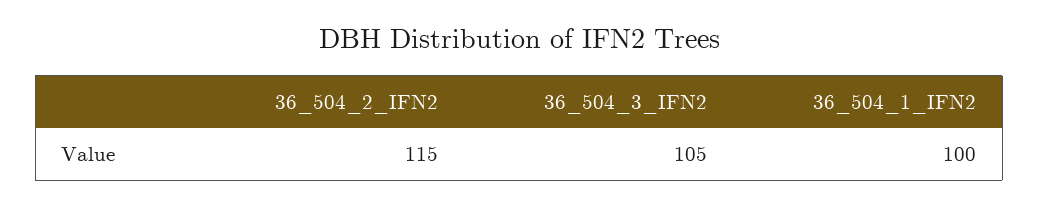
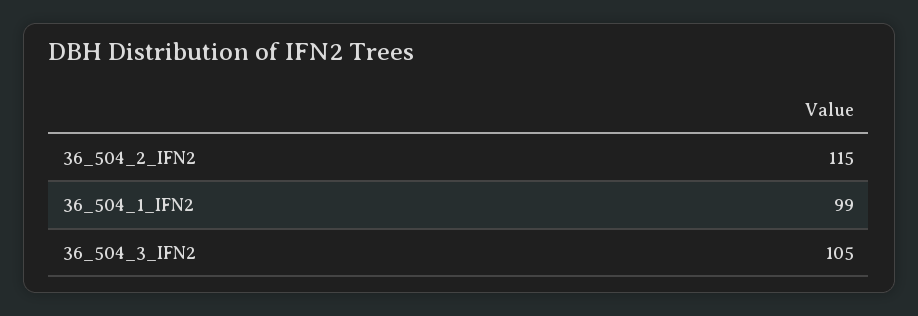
  {
    "36_504_2_IFN2": 115,
    "36_504_3_IFN2": 105,
-   "36_504_1_IFN2": 100
+   "36_504_1_IFN2": 99
  }

